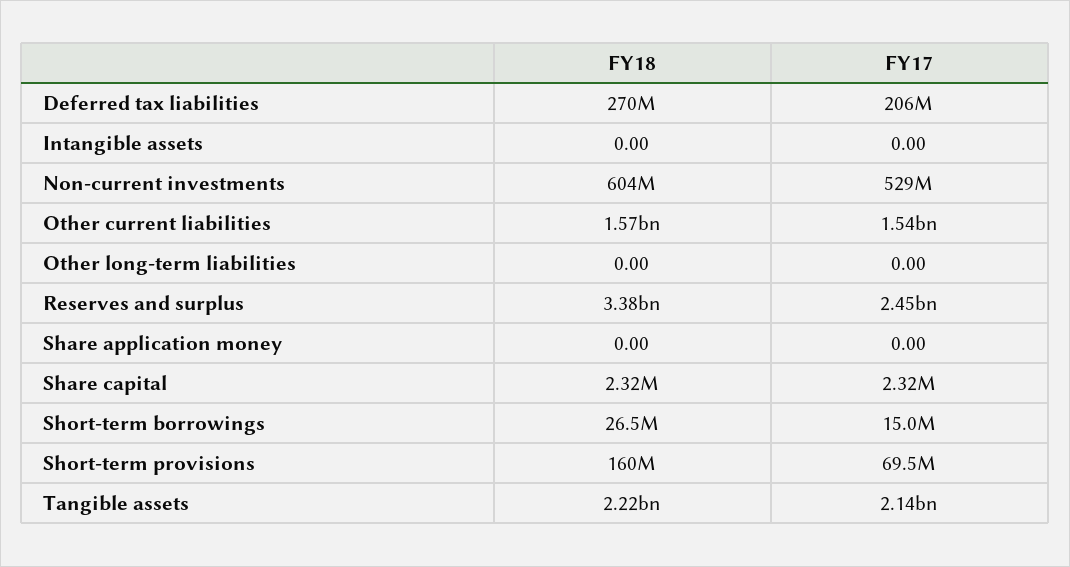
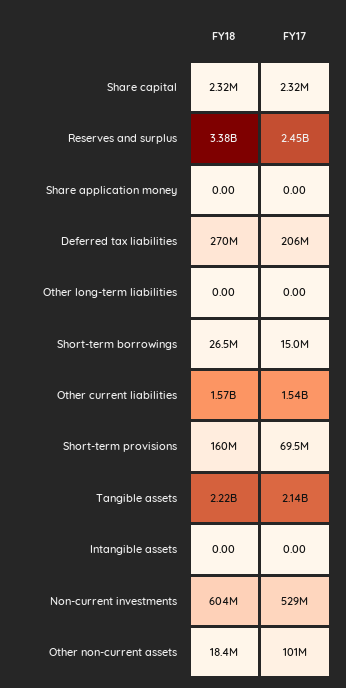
  {
    "FY18": {
      "Deferred tax liabilities": 270000000,
      "Intangible assets": 0,
      "Non-current investments": 604000000,
      "Other current liabilities": 1570000000,
      "Other long-term liabilities": 0,
      "Reserves and surplus": 3380000000,
      "Share application money": 0,
      "Share capital": 2320000,
      "Short-term borrowings": 26500000,
      "Short-term provisions": 160000000,
-     "Tangible assets": 2220000000
+     "Tangible assets": 2220000000,
+     "Other non-current assets": 18400000
    },
    "FY17": {
      "Deferred tax liabilities": 206000000,
      "Intangible assets": 0,
      "Non-current investments": 529000000,
      "Other current liabilities": 1540000000,
      "Other long-term liabilities": 0,
      "Reserves and surplus": 2450000000,
      "Share application money": 0,
      "Share capital": 2320000,
      "Short-term borrowings": 15000000,
      "Short-term provisions": 69500000,
-     "Tangible assets": 2140000000
+     "Tangible assets": 2140000000,
+     "Other non-current assets": 101000000
    }
  }

